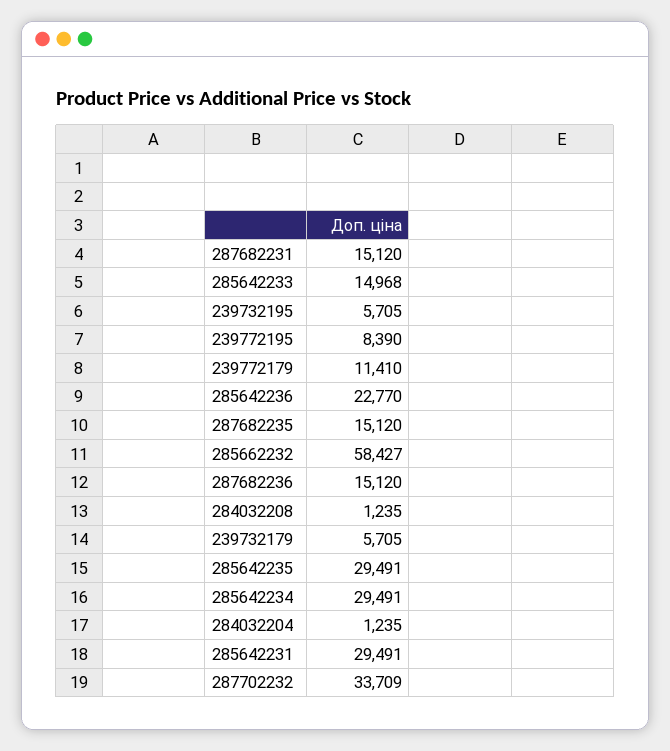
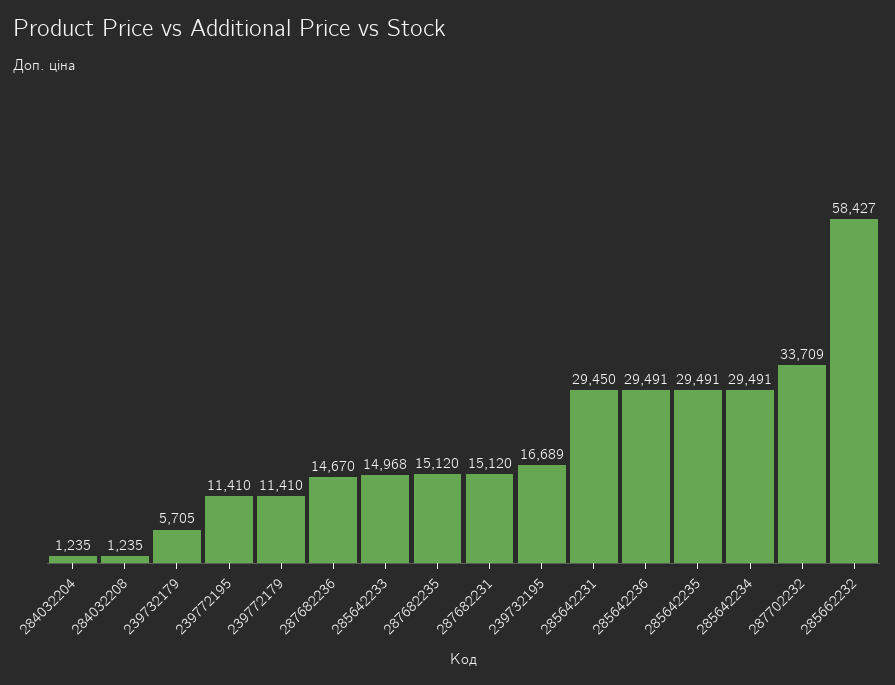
  {
    "287682231": 15120,
    "285642233": 14968,
-   "239732195": 5705,
+   "239732195": 16689,
-   "239772195": 8390,
+   "239772195": 11410,
    "239772179": 11410,
-   "285642236": 22770,
+   "285642236": 29491,
    "287682235": 15120,
    "285662232": 58427,
-   "287682236": 15120,
+   "287682236": 14670,
    "284032208": 1235,
    "239732179": 5705,
    "285642235": 29491,
    "285642234": 29491,
    "284032204": 1235,
-   "285642231": 29491,
+   "285642231": 29450,
    "287702232": 33709
  }

